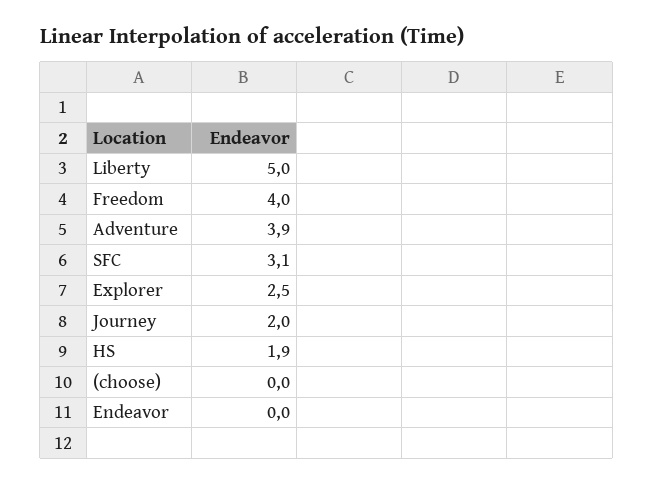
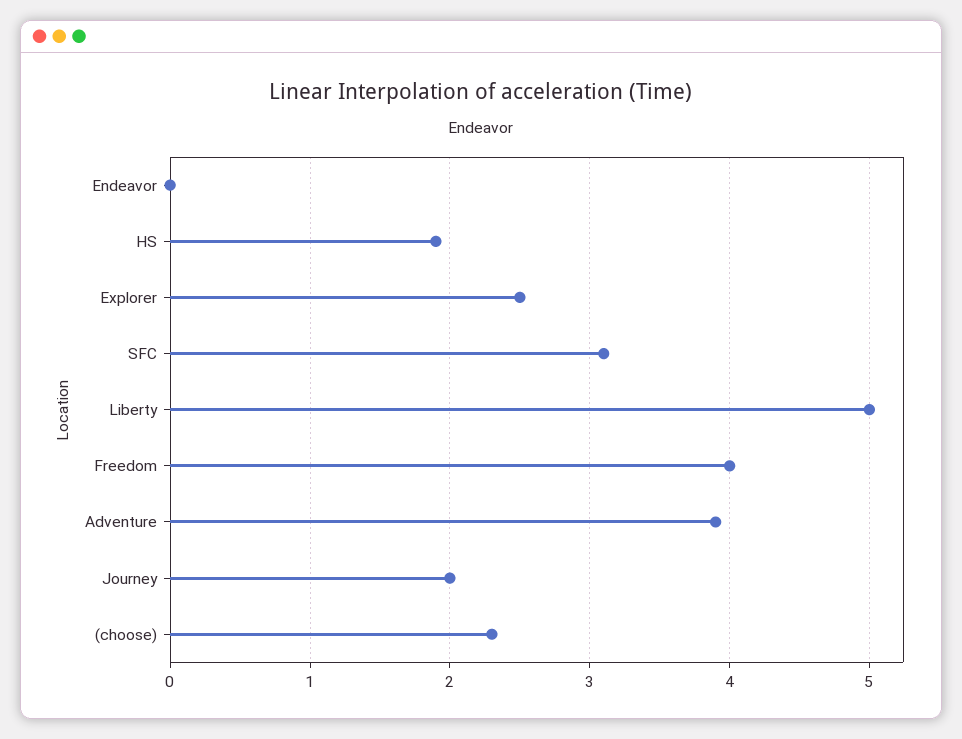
  {
    "Liberty": 5,
    "Freedom": 4,
    "Adventure": 3.9,
    "SFC": 3.1,
    "Explorer": 2.5,
    "Journey": 2,
    "HS": 1.9,
-   "(choose)": 0,
+   "(choose)": 2.3,
    "Endeavor": 0
  }

